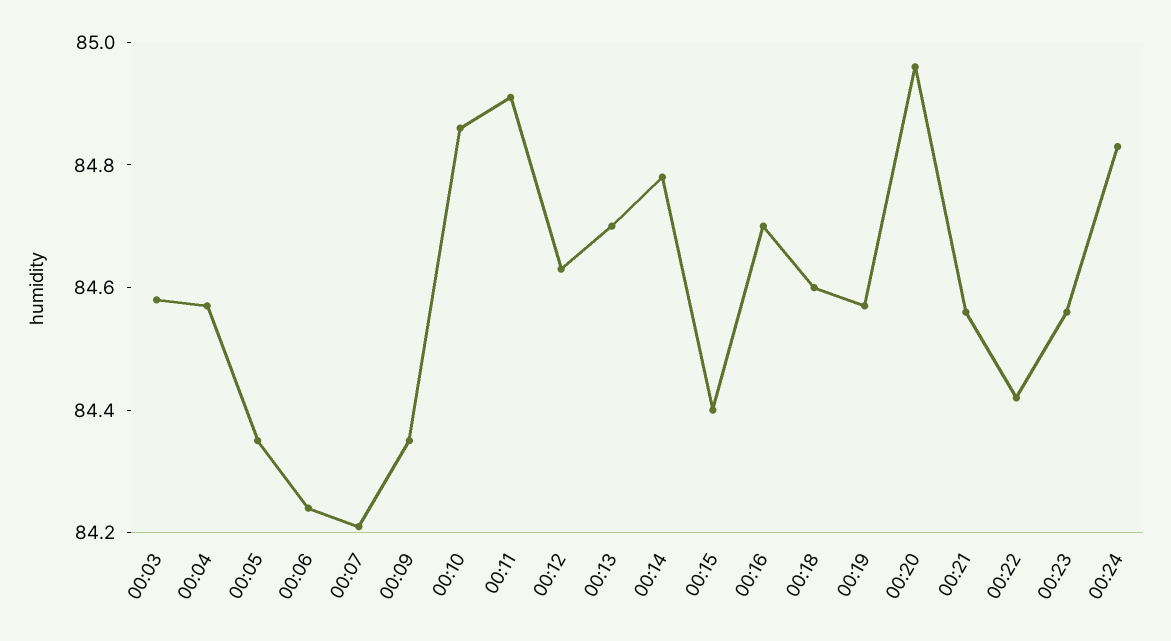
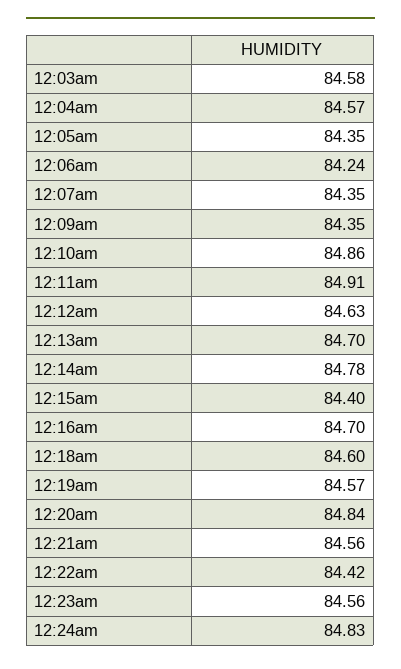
  {
    "00:03": 84.58,
    "00:04": 84.57,
    "00:05": 84.35,
    "00:06": 84.24,
-   "00:07": 84.2,
+   "00:07": 84.35,
    "00:09": 84.35,
    "00:10": 84.86,
    "00:11": 84.91,
    "00:12": 84.63,
    "00:13": 84.7,
    "00:14": 84.78,
    "00:15": 84.4,
    "00:16": 84.7,
    "00:18": 84.6,
    "00:19": 84.57,
-   "00:20": 84.95,
+   "00:20": 84.84,
    "00:21": 84.56,
    "00:22": 84.42,
    "00:23": 84.56,
    "00:24": 84.83
  }

